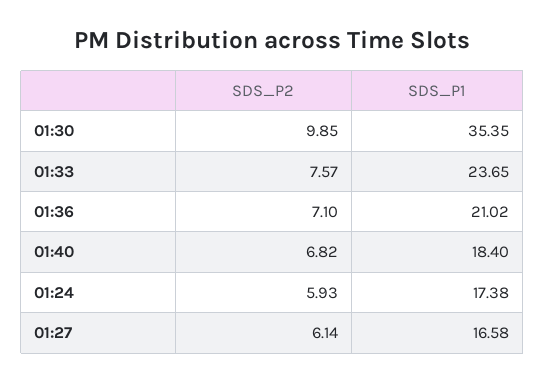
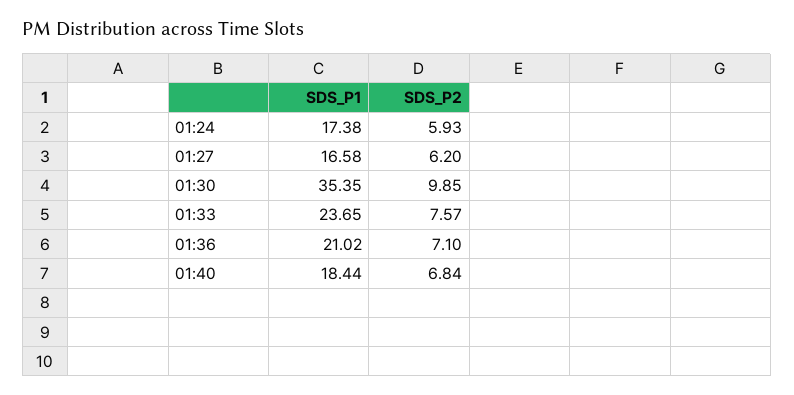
  {
    "SDS_P2": {
      "01:30": 9.85,
      "01:33": 7.57,
      "01:36": 7.1,
-     "01:40": 6.82,
+     "01:40": 6.84,
      "01:24": 5.93,
-     "01:27": 6.14
+     "01:27": 6.2
    },
    "SDS_P1": {
      "01:30": 35.35,
      "01:33": 23.65,
      "01:36": 21.02,
-     "01:40": 18.4,
+     "01:40": 18.44,
      "01:24": 17.38,
      "01:27": 16.58
    }
  }

